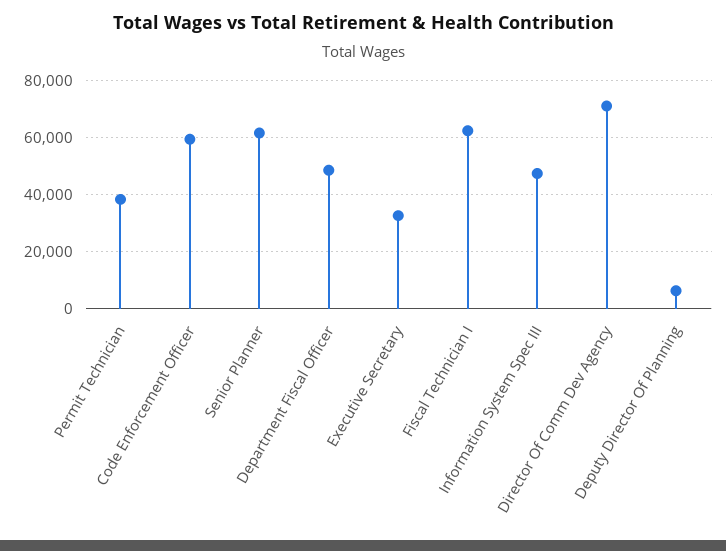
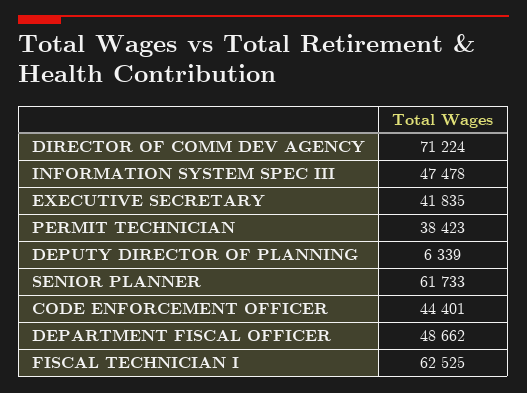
  {
    "Permit Technician": 38423,
-   "Code Enforcement Officer": 60000,
+   "Code Enforcement Officer": 44401,
    "Senior Planner": 61733,
    "Department Fiscal Officer": 48662,
-   "Executive Secretary": 32500,
+   "Executive Secretary": 41835,
    "Fiscal Technician I": 62525,
    "Information System Spec III": 47478,
    "Director Of Comm Dev Agency": 71224,
    "Deputy Director Of Planning": 6339
  }

